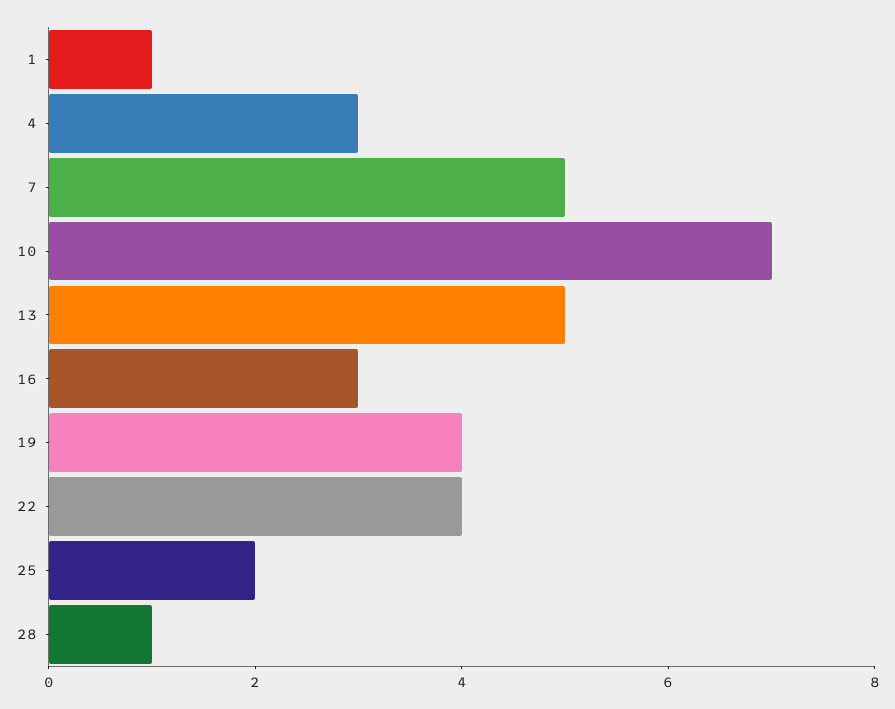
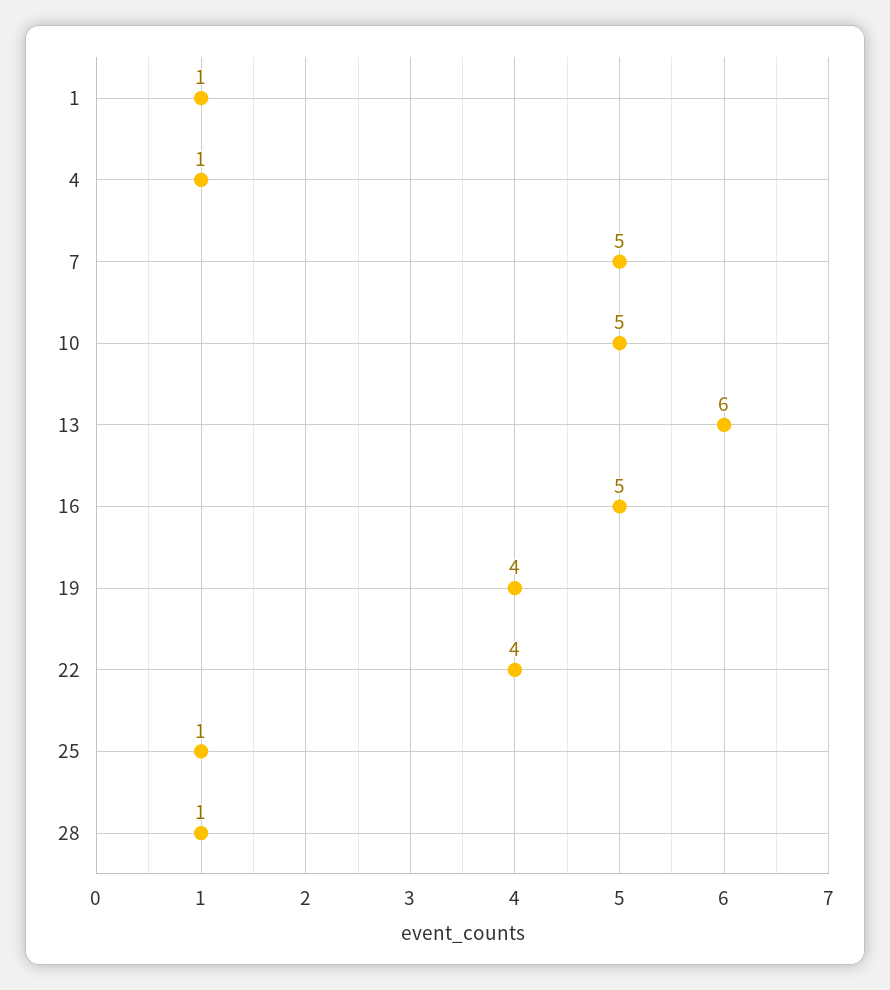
  {
    "1": 1,
-   "4": 3,
+   "4": 1,
    "7": 5,
-   "10": 7,
+   "10": 5,
-   "13": 5,
+   "13": 6,
-   "16": 3,
+   "16": 5,
    "19": 4,
    "22": 4,
-   "25": 2,
+   "25": 1,
    "28": 1
  }

